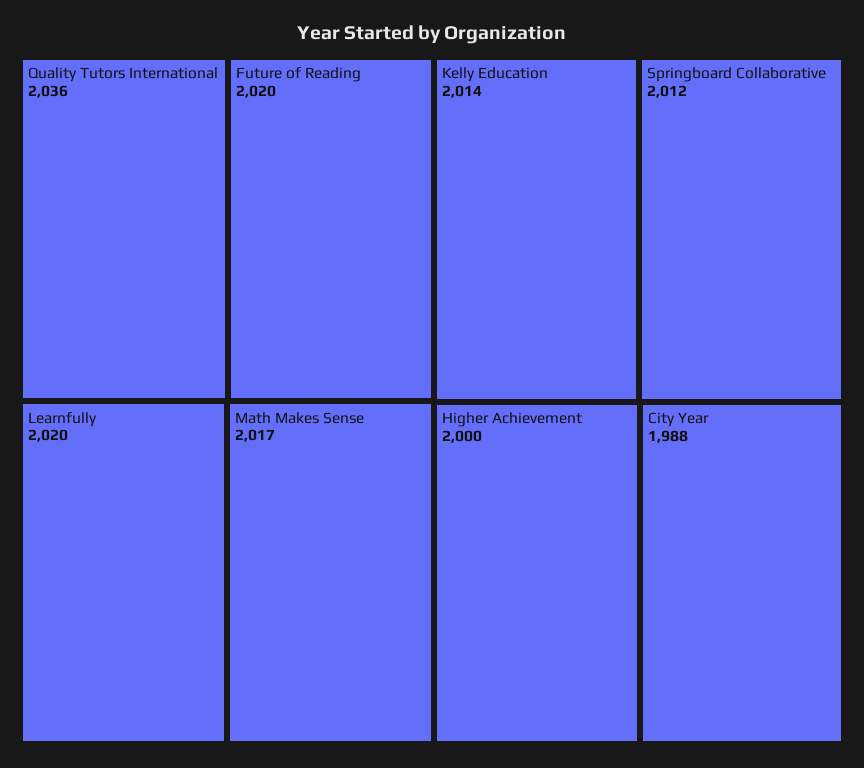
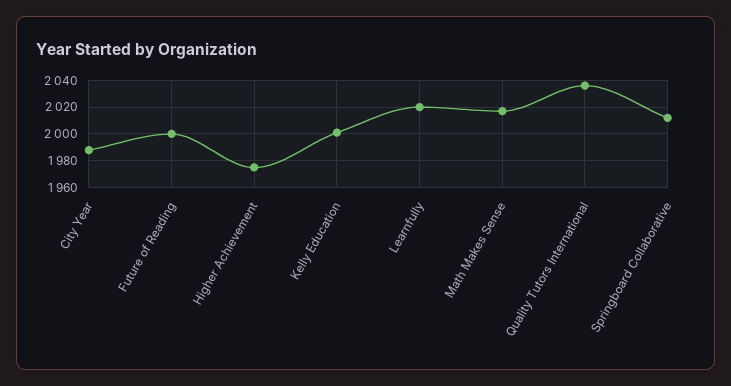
  {
    "Quality Tutors International": 2036,
-   "Future of Reading": 2020,
+   "Future of Reading": 2000,
    "Learnfully": 2020,
    "Math Makes Sense": 2017,
-   "Kelly Education": 2014,
+   "Kelly Education": 2000,
    "Springboard Collaborative": 2012,
-   "Higher Achievement": 2000,
+   "Higher Achievement": 1975,
    "City Year": 1988
  }

